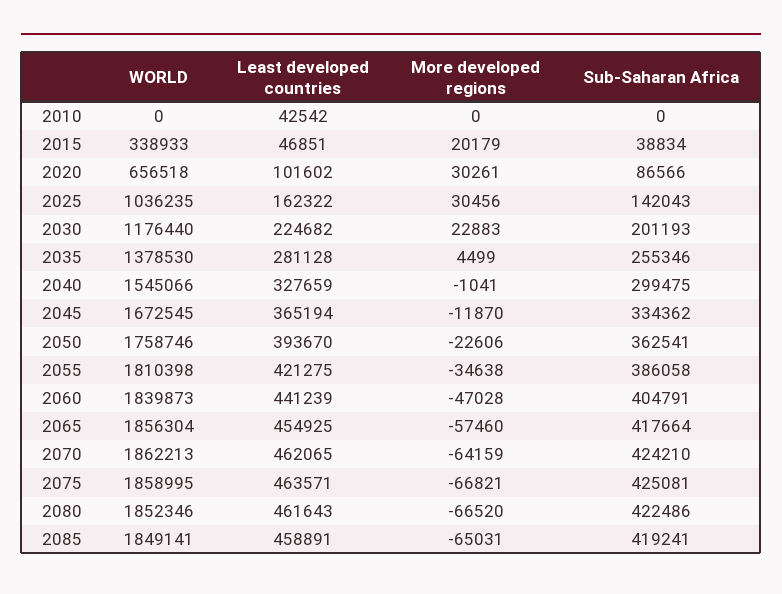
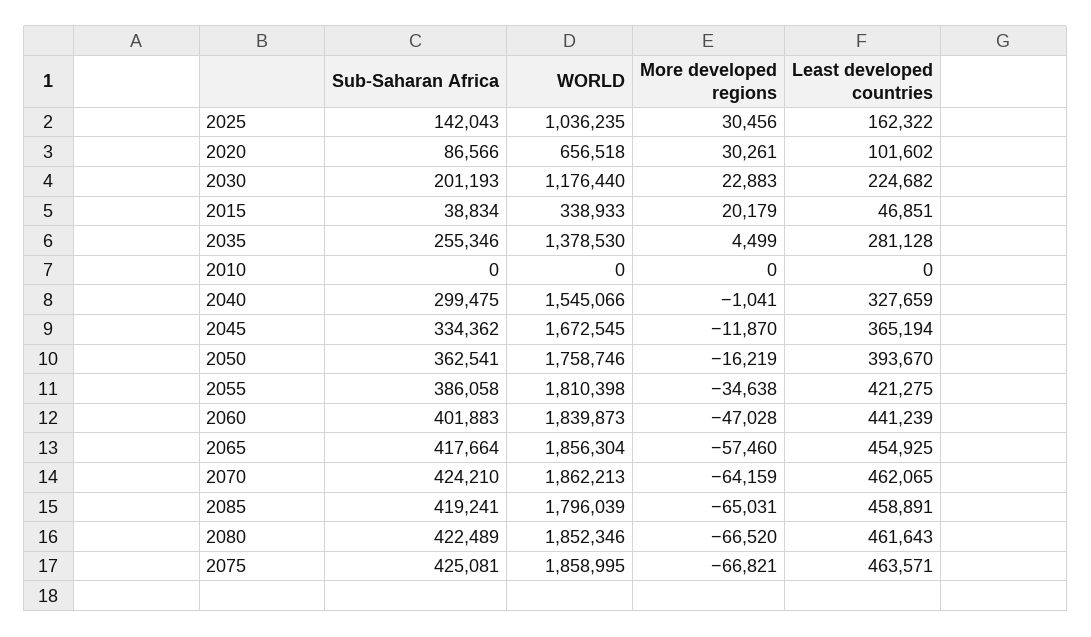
  {
    "WORLD": {
      "2010": 0,
      "2015": 338933,
      "2020": 656518,
      "2025": 1036235,
      "2030": 1176440,
      "2035": 1378530,
      "2040": 1545066,
      "2045": 1672545,
      "2050": 1758746,
      "2055": 1810398,
      "2060": 1839873,
      "2065": 1856304,
      "2070": 1862213,
      "2075": 1858995,
      "2080": 1852346,
-     "2085": 1849141
+     "2085": 1796039
    },
    "Least developed countries": {
-     "2010": 42542,
+     "2010": 0,
      "2015": 46851,
      "2020": 101602,
      "2025": 162322,
      "2030": 224682,
      "2035": 281128,
      "2040": 327659,
      "2045": 365194,
      "2050": 393670,
      "2055": 421275,
      "2060": 441239,
      "2065": 454925,
      "2070": 462065,
      "2075": 463571,
      "2080": 461643,
      "2085": 458891
    },
    "More developed regions": {
      "2010": 0,
      "2015": 20179,
      "2020": 30261,
      "2025": 30456,
      "2030": 22883,
      "2035": 4499,
      "2040": -1041,
      "2045": -11870,
-     "2050": -22606,
+     "2050": -16219,
      "2055": -34638,
      "2060": -47028,
      "2065": -57460,
      "2070": -64159,
      "2075": -66821,
      "2080": -66520,
      "2085": -65031
    },
    "Sub-Saharan Africa": {
      "2010": 0,
      "2015": 38834,
      "2020": 86566,
      "2025": 142043,
      "2030": 201193,
      "2035": 255346,
      "2040": 299475,
      "2045": 334362,
      "2050": 362541,
      "2055": 386058,
-     "2060": 404791,
+     "2060": 401883,
      "2065": 417664,
      "2070": 424210,
      "2075": 425081,
-     "2080": 422486,
+     "2080": 422489,
      "2085": 419241
    }
  }

